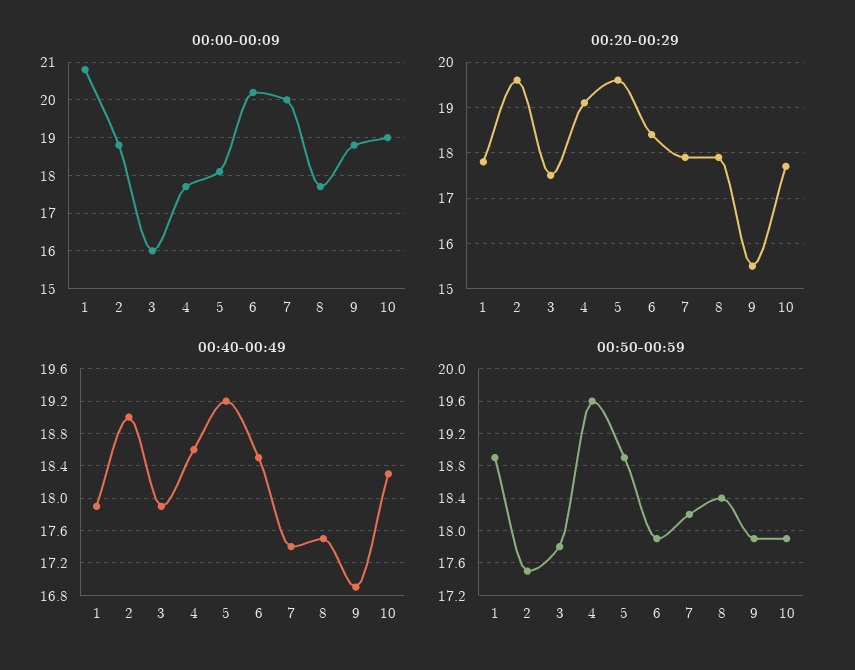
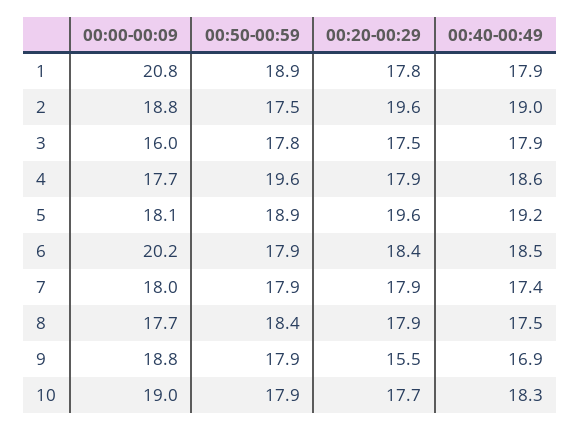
  {
    "00:00-00:09": {
      "1": 20.8,
      "2": 18.8,
      "3": 16,
      "4": 17.7,
      "5": 18.1,
      "6": 20.2,
-     "7": 20,
+     "7": 18,
      "8": 17.7,
      "9": 18.8,
      "10": 19
    },
    "00:20-00:29": {
      "1": 17.8,
      "2": 19.6,
      "3": 17.5,
-     "4": 19,
+     "4": 17.9,
      "5": 19.6,
      "6": 18.4,
      "7": 17.9,
      "8": 17.9,
      "9": 15.5,
      "10": 17.7
    },
    "00:40-00:49": {
      "1": 17.9,
      "2": 19,
      "3": 17.9,
      "4": 18.6,
      "5": 19.2,
      "6": 18.5,
      "7": 17.4,
      "8": 17.5,
      "9": 16.9,
      "10": 18.3
    },
    "00:50-00:59": {
      "1": 18.9,
      "2": 17.5,
      "3": 17.8,
      "4": 19.6,
      "5": 18.9,
      "6": 17.9,
-     "7": 18.2,
+     "7": 17.9,
      "8": 18.4,
      "9": 17.9,
      "10": 17.9
    }
  }

